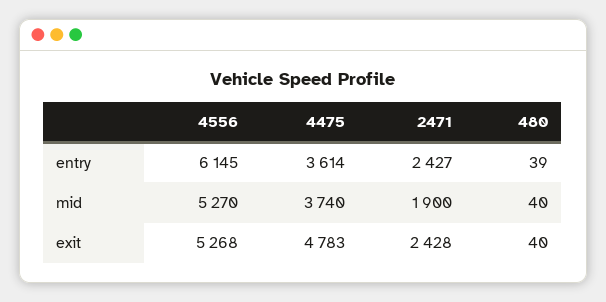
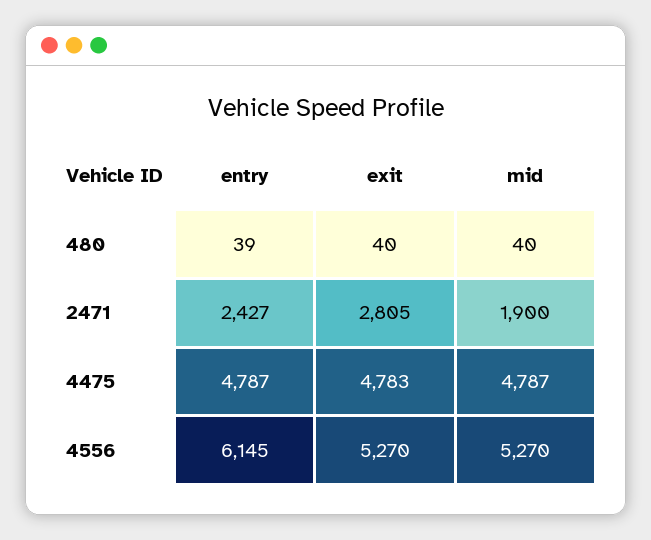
  {
    "4556": {
      "entry": 6145,
      "mid": 5270,
-     "exit": 5268
+     "exit": 5270
    },
    "4475": {
-     "entry": 3614,
+     "entry": 4787,
-     "mid": 3740,
+     "mid": 4787,
      "exit": 4783
    },
    "2471": {
      "entry": 2427,
      "mid": 1900,
-     "exit": 2428
+     "exit": 2805
    },
    "480": {
      "entry": 39,
      "mid": 40,
      "exit": 40
    }
  }

